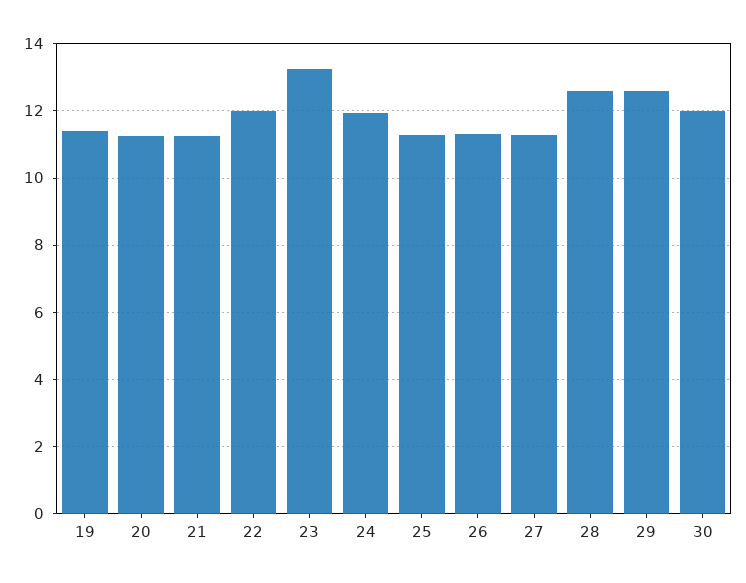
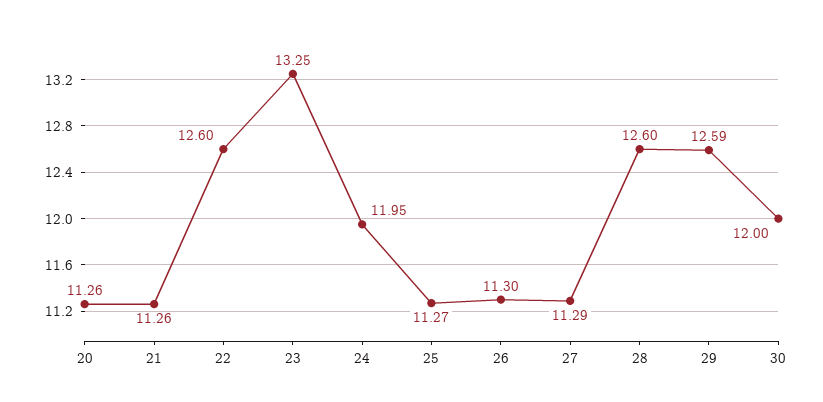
  {
-   "19": 11.4,
    "20": 11.26,
    "21": 11.26,
-   "22": 12,
+   "22": 12.6,
    "23": 13.25,
    "24": 11.95,
    "25": 11.27,
    "26": 11.3,
    "27": 11.29,
    "28": 12.6,
    "29": 12.59,
    "30": 12
  }

